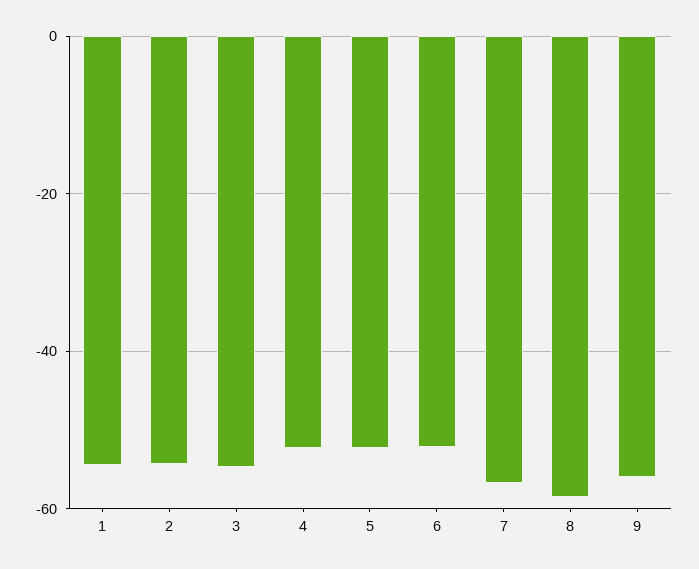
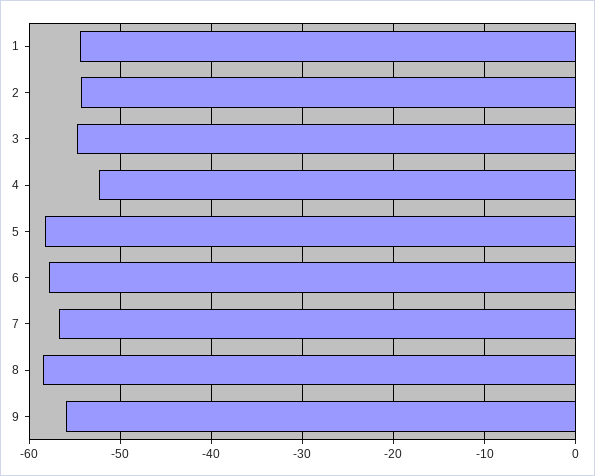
  {
    "1": -54,
    "2": -54,
    "3": -55,
    "4": -52,
-   "5": -52,
+   "5": -58,
-   "6": -52,
+   "6": -58,
    "7": -57,
    "8": -58,
    "9": -56
  }

